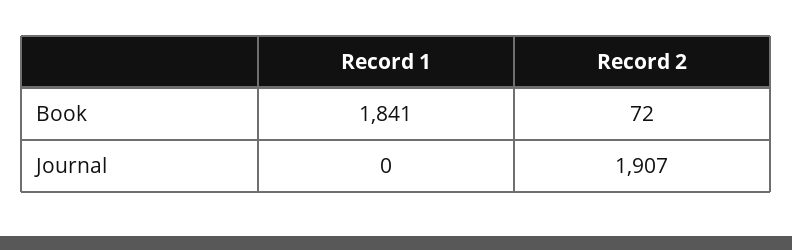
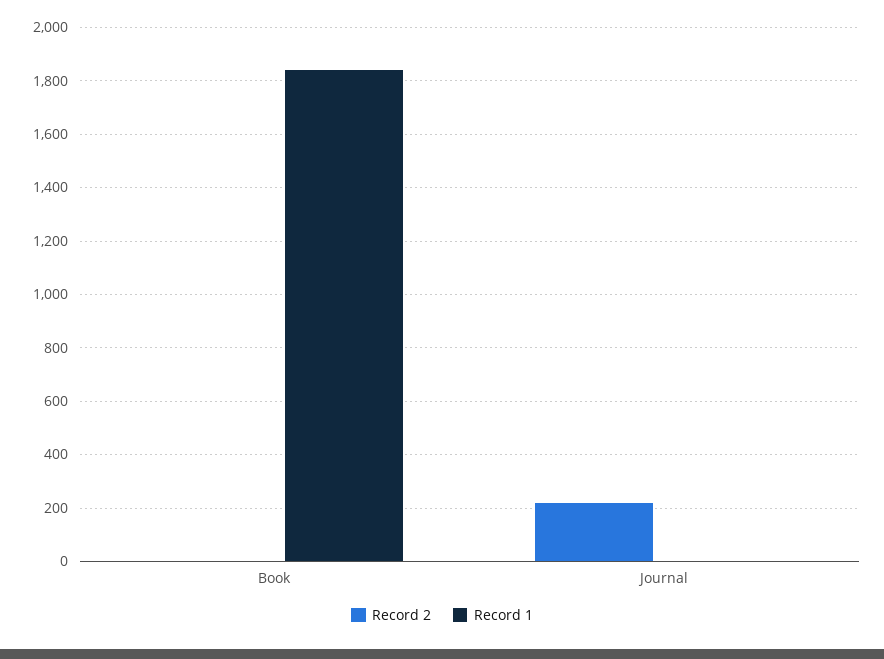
  {
    "Record 1": {
      "Book": 1841,
      "Journal": 0
    },
    "Record 2": {
-     "Book": 72,
+     "Book": 0,
-     "Journal": 1907
+     "Journal": 225
    }
  }

